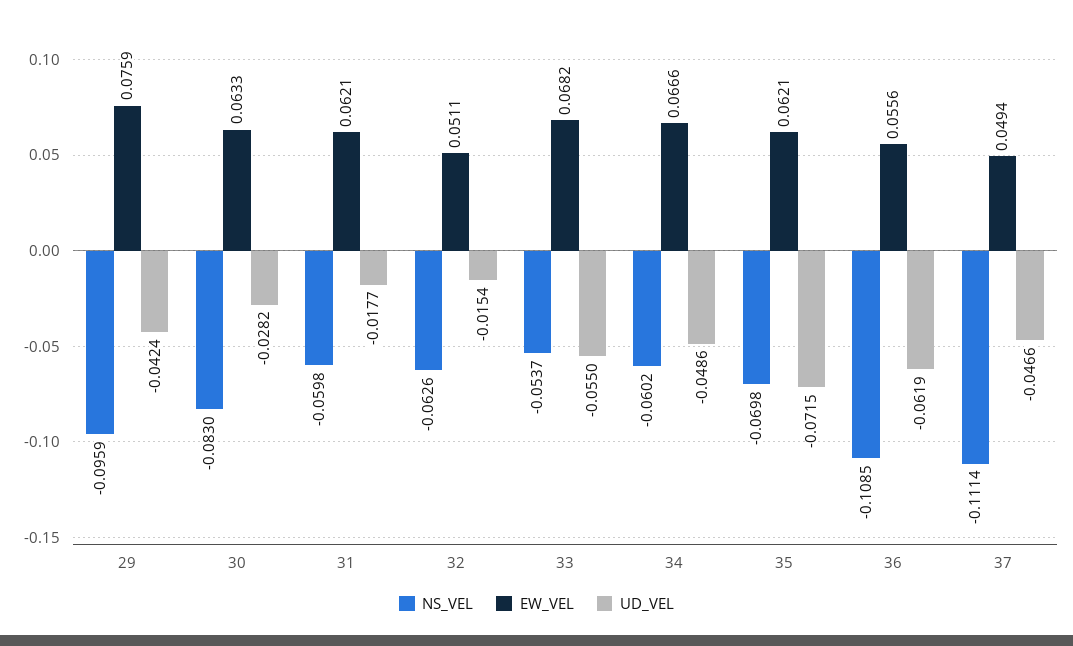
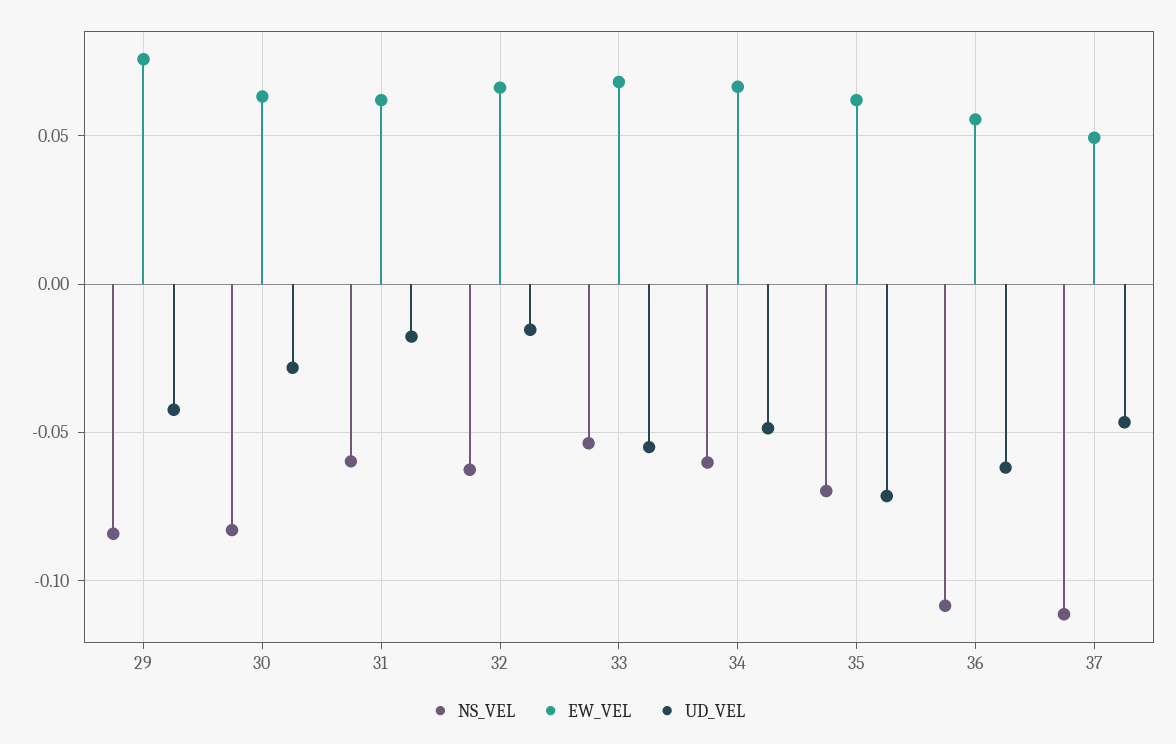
  {
    "NS_VEL": {
-     "29": -0.0959,
+     "29": -0.085,
      "30": -0.083,
      "31": -0.0598,
      "32": -0.0626,
      "33": -0.0537,
      "34": -0.0602,
      "35": -0.0698,
      "36": -0.1085,
      "37": -0.1114
    },
    "EW_VEL": {
      "29": 0.0759,
      "30": 0.0633,
      "31": 0.0621,
-     "32": 0.0511,
+     "32": 0.065,
      "33": 0.0682,
      "34": 0.0666,
      "35": 0.0621,
      "36": 0.0556,
      "37": 0.0494
    },
    "UD_VEL": {
      "29": -0.0424,
      "30": -0.0282,
      "31": -0.0177,
      "32": -0.0154,
      "33": -0.055,
      "34": -0.0486,
      "35": -0.0715,
      "36": -0.0619,
      "37": -0.0466
    }
  }

